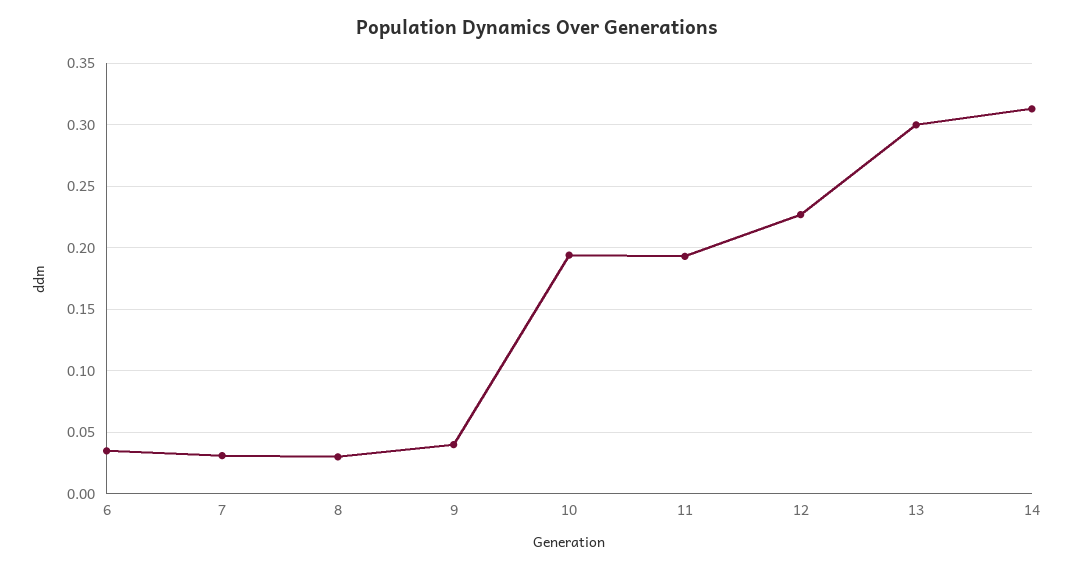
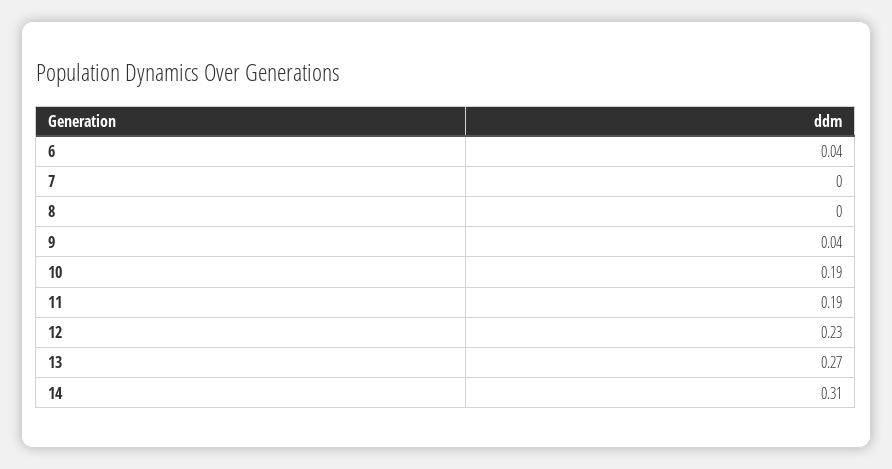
  {
    "6": 0.04,
-   "7": 0.03,
+   "7": 0,
-   "8": 0.03,
+   "8": 0,
    "9": 0.04,
    "10": 0.19,
    "11": 0.19,
    "12": 0.23,
-   "13": 0.3,
+   "13": 0.27,
    "14": 0.31
  }

